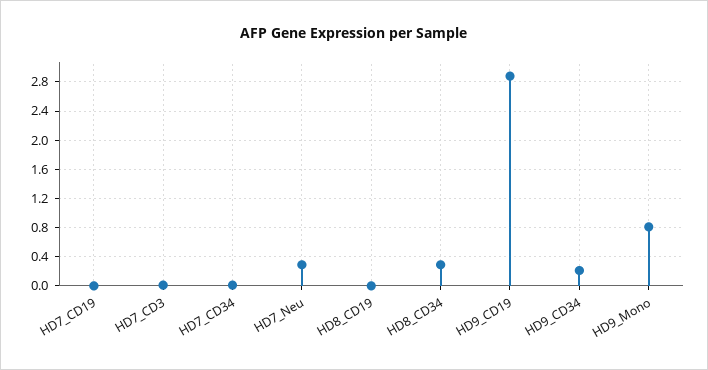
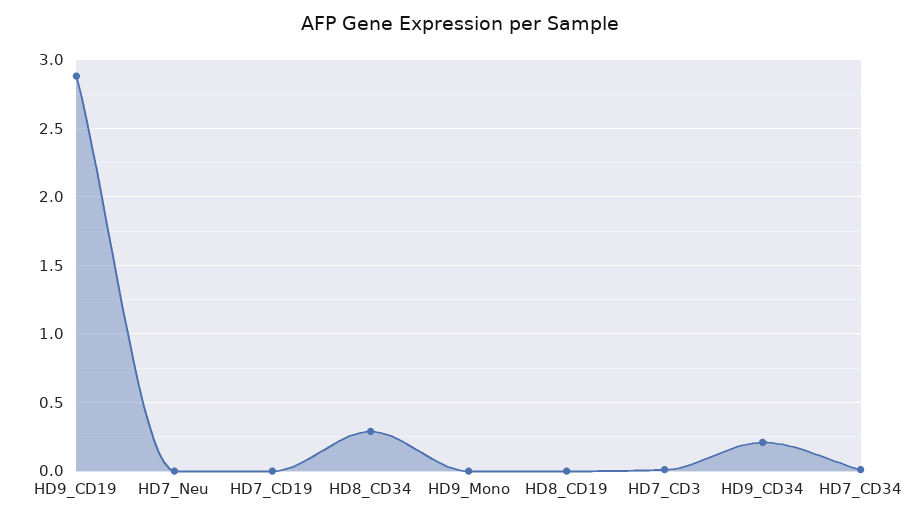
  {
    "HD7_CD19": 0,
    "HD7_CD3": 0,
    "HD7_CD34": 0,
-   "HD7_Neu": 0.3,
+   "HD7_Neu": 0,
    "HD8_CD19": 0,
    "HD8_CD34": 0.3,
    "HD9_CD19": 2.9,
    "HD9_CD34": 0.2,
-   "HD9_Mono": 0.8
+   "HD9_Mono": 0
  }

